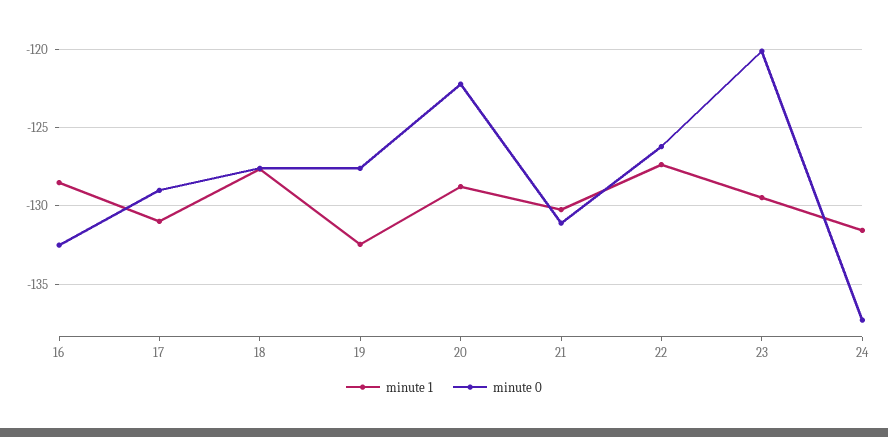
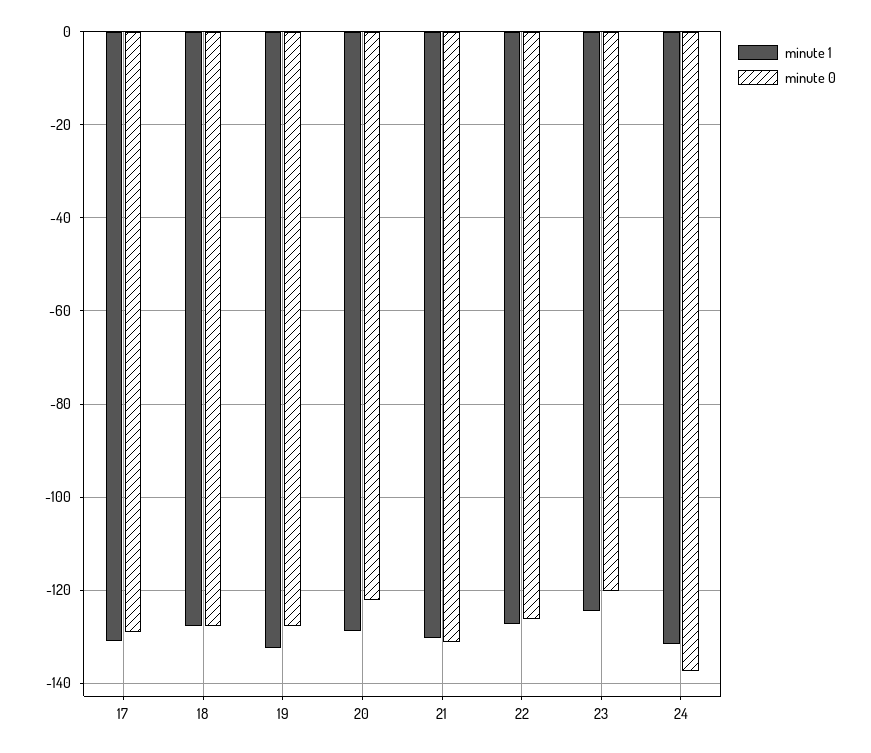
  {
    "minute 1": {
-     "16": -128.5,
      "17": -131,
      "18": -127.5,
      "19": -132.5,
      "20": -129,
      "21": -130,
      "22": -127.5,
-     "23": -129.5,
+     "23": -124,
      "24": -131.5
    },
    "minute 0": {
-     "16": -132.5,
      "17": -129,
      "18": -127.5,
      "19": -127.5,
      "20": -122,
      "21": -131,
      "22": -126,
      "23": -120,
      "24": -137.5
    }
  }

